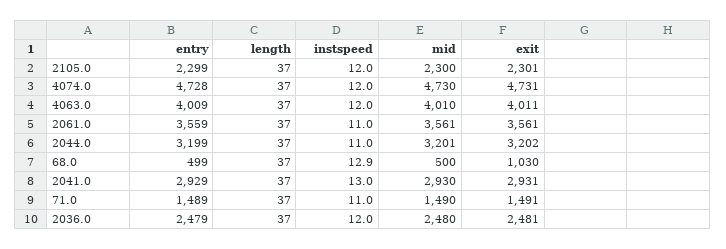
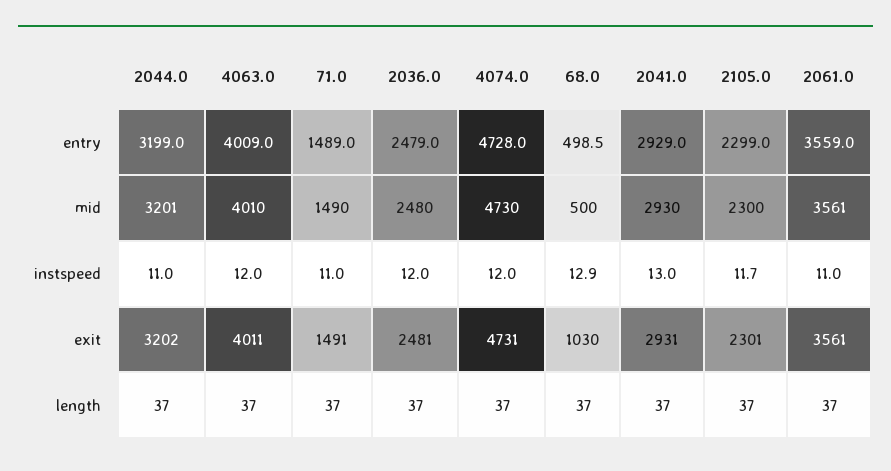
  {
    "entry": {
      "2105.0": 2299,
      "4074.0": 4728,
      "4063.0": 4009,
      "2061.0": 3559,
      "2044.0": 3199,
      "68.0": 498.5,
      "2041.0": 2929,
      "71.0": 1489,
      "2036.0": 2479
    },
    "length": {
      "2105.0": 37,
      "4074.0": 37,
      "4063.0": 37,
      "2061.0": 37,
      "2044.0": 37,
      "68.0": 37,
      "2041.0": 37,
      "71.0": 37,
      "2036.0": 37
    },
    "instspeed": {
-     "2105.0": 12,
+     "2105.0": 11.7,
      "4074.0": 12,
      "4063.0": 12,
      "2061.0": 11,
      "2044.0": 11,
      "68.0": 12.9,
      "2041.0": 13,
      "71.0": 11,
      "2036.0": 12
    },
    "mid": {
      "2105.0": 2300,
      "4074.0": 4730,
      "4063.0": 4010,
      "2061.0": 3561,
      "2044.0": 3201,
      "68.0": 500,
      "2041.0": 2930,
      "71.0": 1490,
      "2036.0": 2480
    },
    "exit": {
      "2105.0": 2301,
      "4074.0": 4731,
      "4063.0": 4011,
      "2061.0": 3561,
      "2044.0": 3202,
      "68.0": 1030,
      "2041.0": 2931,
      "71.0": 1491,
      "2036.0": 2481
    }
  }

